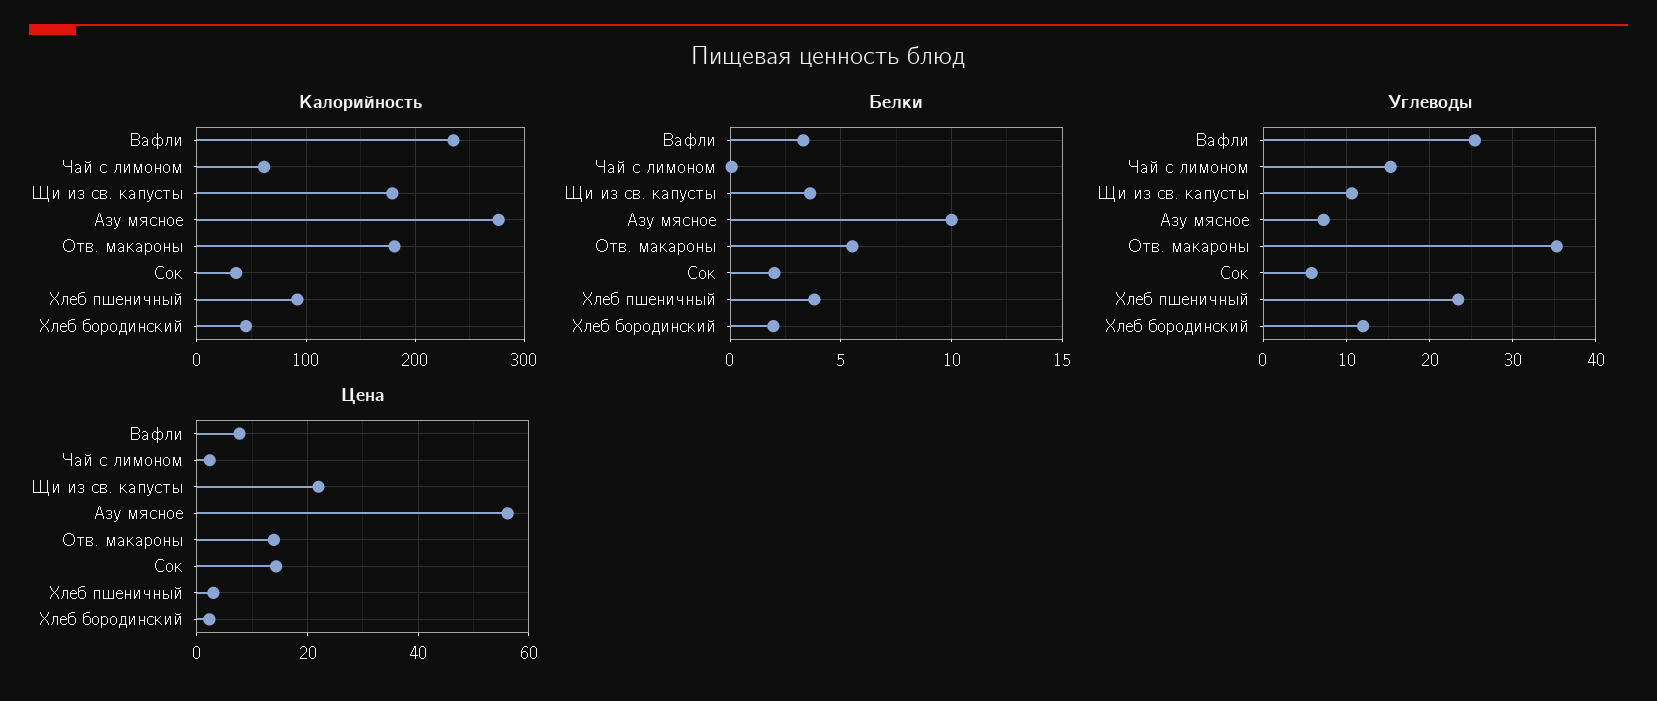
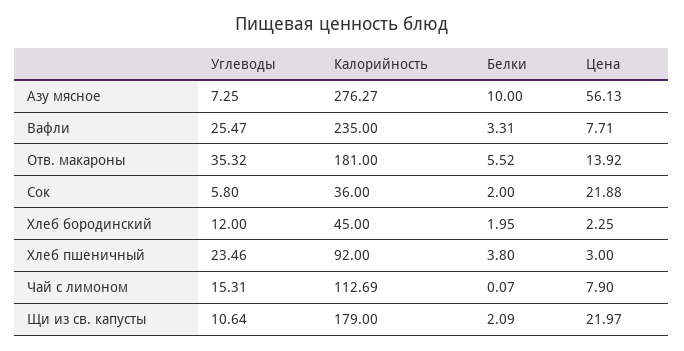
  {
    "Калорийность": {
      "Вафли": 235,
-     "Чай с лимоном": 60,
+     "Чай с лимоном": 112.69,
      "Щи из св. капусты": 179,
      "Азу мясное": 276.27,
      "Отв. макароны": 181,
      "Сок": 36,
      "Хлеб пшеничный": 92,
      "Хлеб бородинский": 45
    },
    "Белки": {
      "Вафли": 3.31,
      "Чай с лимоном": 0.07,
-     "Щи из св. капусты": 3.5,
+     "Щи из св. капусты": 2.09,
      "Азу мясное": 10,
      "Отв. макароны": 5.52,
      "Сок": 2,
      "Хлеб пшеничный": 3.8,
      "Хлеб бородинский": 1.95
    },
    "Углеводы": {
      "Вафли": 25.47,
      "Чай с лимоном": 15.31,
      "Щи из св. капусты": 10.64,
      "Азу мясное": 7.25,
      "Отв. макароны": 35.32,
      "Сок": 5.8,
      "Хлеб пшеничный": 23.46,
      "Хлеб бородинский": 12
    },
    "Цена": {
      "Вафли": 7.71,
-     "Чай с лимоном": 2,
+     "Чай с лимоном": 7.9,
      "Щи из св. капусты": 21.97,
      "Азу мясное": 56.13,
      "Отв. макароны": 13.92,
-     "Сок": 14,
+     "Сок": 21.88,
      "Хлеб пшеничный": 3,
      "Хлеб бородинский": 2.25
    }
  }

